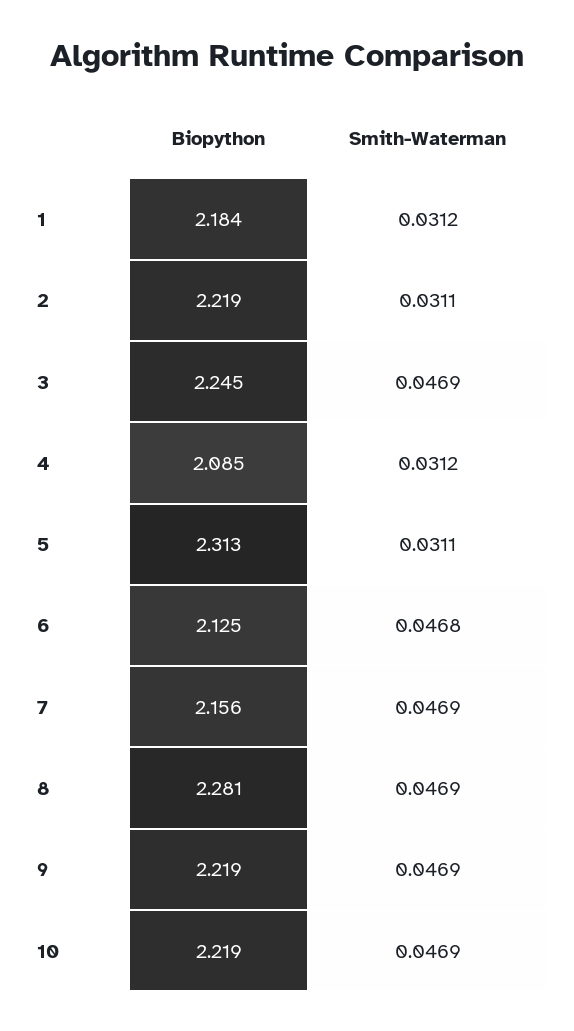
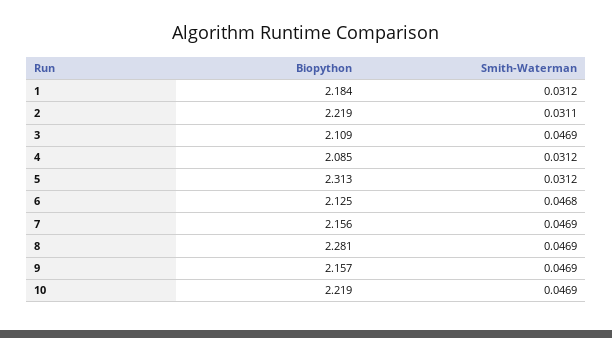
  {
    "Biopython": {
      "1": 2.184,
      "2": 2.219,
-     "3": 2.245,
+     "3": 2.109,
      "4": 2.085,
      "5": 2.313,
      "6": 2.125,
      "7": 2.156,
      "8": 2.281,
-     "9": 2.219,
+     "9": 2.157,
      "10": 2.219
    },
    "Smith-Waterman": {
      "1": 0.0312,
      "2": 0.0311,
      "3": 0.0469,
      "4": 0.0312,
-     "5": 0.0311,
+     "5": 0.0312,
      "6": 0.0468,
      "7": 0.0469,
      "8": 0.0469,
      "9": 0.0469,
      "10": 0.0469
    }
  }

